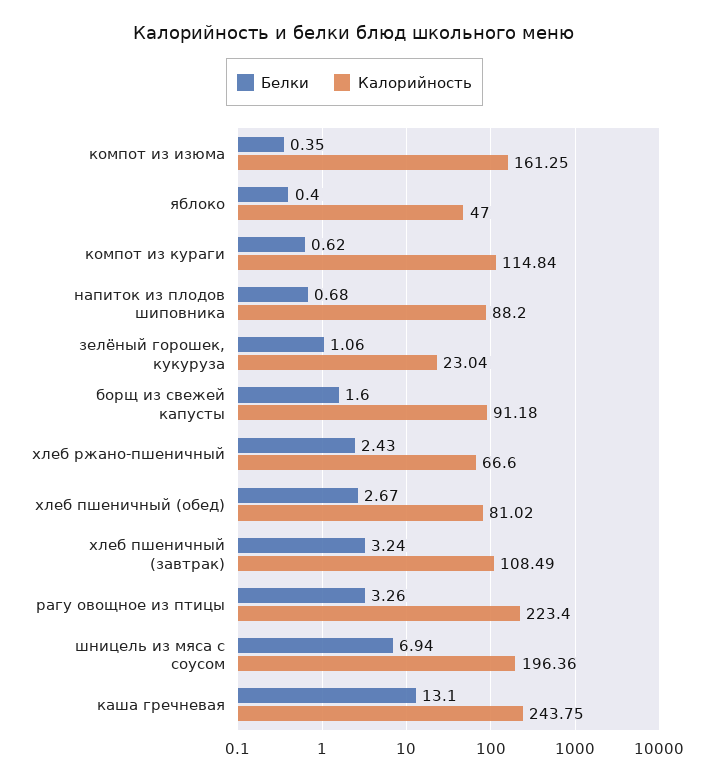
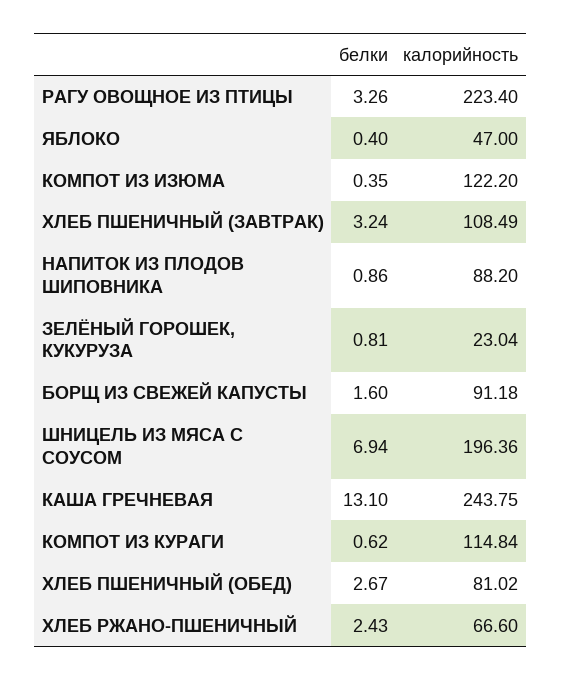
  {
    "Белки": {
      "компот из изюма": 0.35,
      "яблоко": 0.4,
      "компот из кураги": 0.62,
-     "напиток из плодов шиповника": 0.68,
+     "напиток из плодов шиповника": 0.86,
-     "зелёный горошек, кукуруза": 1.06,
+     "зелёный горошек, кукуруза": 0.81,
      "борщ из свежей капусты": 1.6,
      "хлеб ржано-пшеничный": 2.43,
      "хлеб пшеничный (обед)": 2.67,
      "хлеб пшеничный (завтрак)": 3.24,
      "рагу овощное из птицы": 3.26,
      "шницель из мяса с соусом": 6.94,
      "каша гречневая": 13.1
    },
    "Калорийность": {
-     "компот из изюма": 161.25,
+     "компот из изюма": 122.2,
      "яблоко": 47,
      "компот из кураги": 114.84,
      "напиток из плодов шиповника": 88.2,
      "зелёный горошек, кукуруза": 23.04,
      "борщ из свежей капусты": 91.18,
      "хлеб ржано-пшеничный": 66.6,
      "хлеб пшеничный (обед)": 81.02,
      "хлеб пшеничный (завтрак)": 108.49,
      "рагу овощное из птицы": 223.4,
      "шницель из мяса с соусом": 196.36,
      "каша гречневая": 243.75
    }
  }

